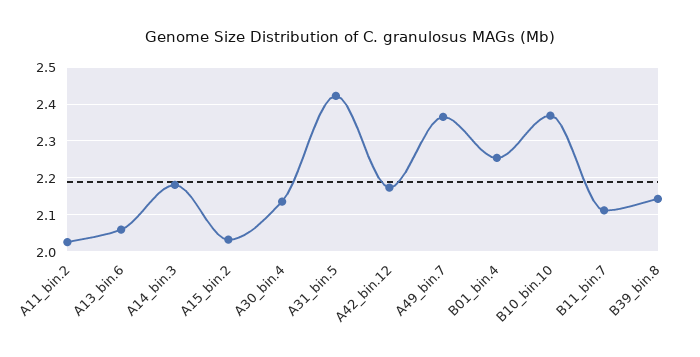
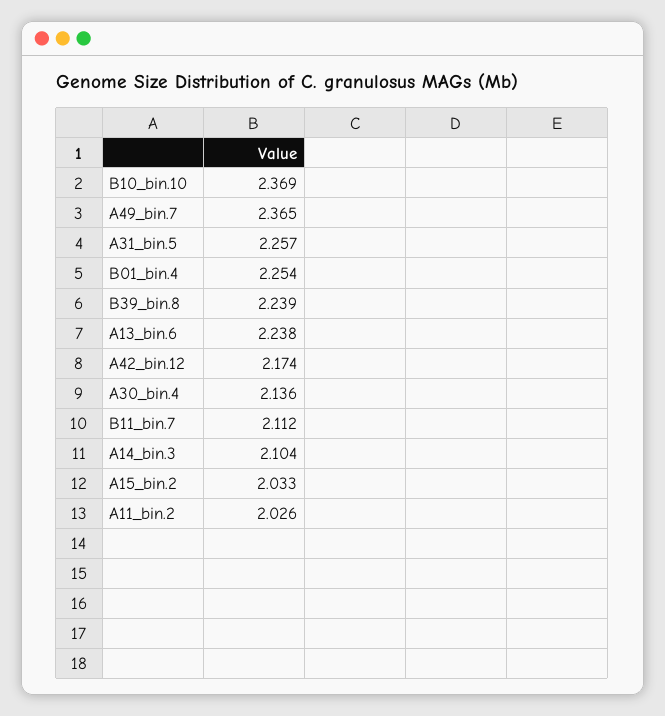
  {
    "A11_bin.2": 2.026,
-   "A13_bin.6": 2.06,
+   "A13_bin.6": 2.238,
-   "A14_bin.3": 2.18,
+   "A14_bin.3": 2.104,
    "A15_bin.2": 2.033,
    "A30_bin.4": 2.136,
-   "A31_bin.5": 2.42,
+   "A31_bin.5": 2.257,
    "A42_bin.12": 2.174,
    "A49_bin.7": 2.365,
    "B01_bin.4": 2.254,
    "B10_bin.10": 2.369,
    "B11_bin.7": 2.112,
-   "B39_bin.8": 2.14
+   "B39_bin.8": 2.239
  }

